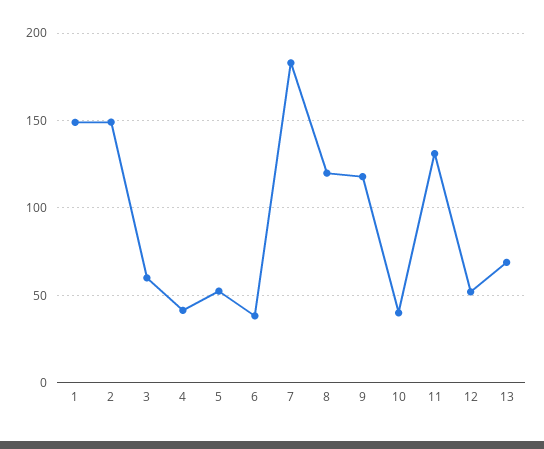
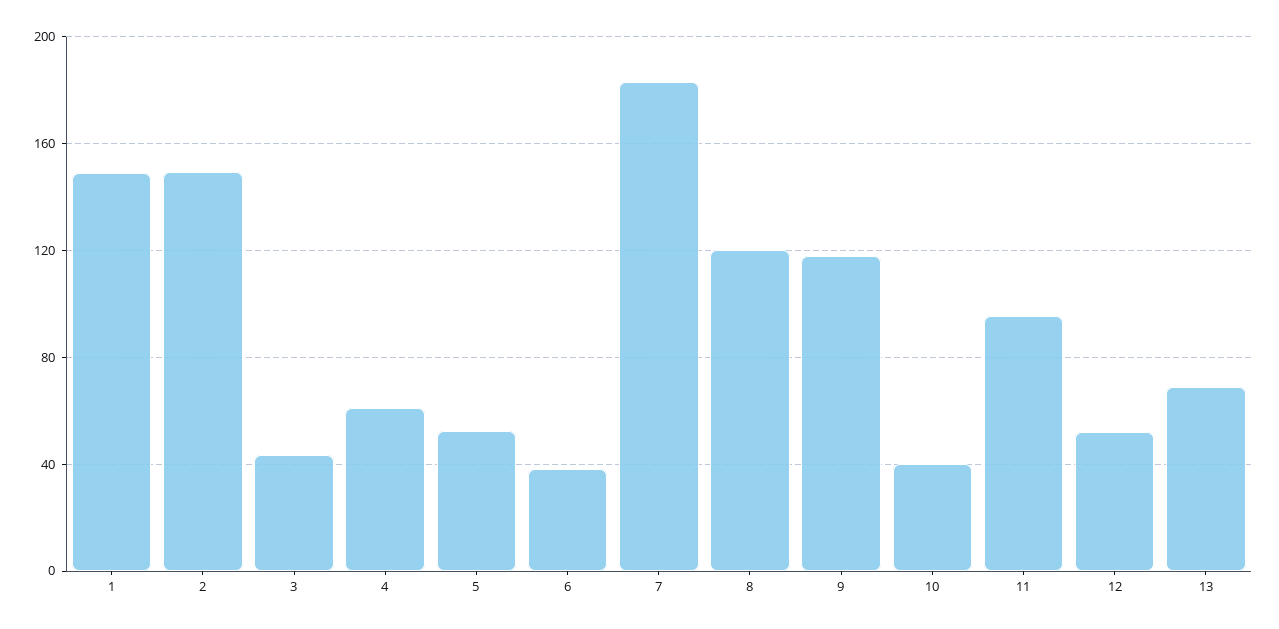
  {
    "1": 150,
    "2": 150,
-   "3": 60,
+   "3": 45,
-   "4": 40,
+   "4": 60,
    "5": 50,
    "6": 40,
    "7": 185,
    "8": 120,
    "9": 120,
    "10": 40,
-   "11": 130,
+   "11": 95,
    "12": 50,
    "13": 70
  }

